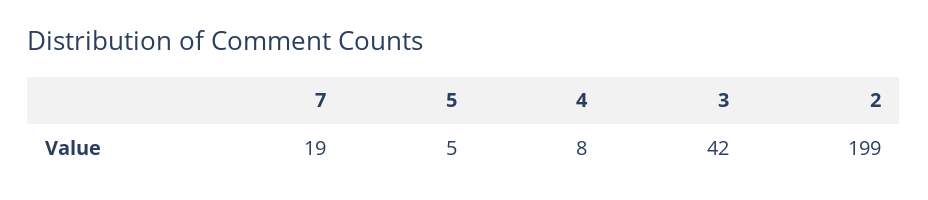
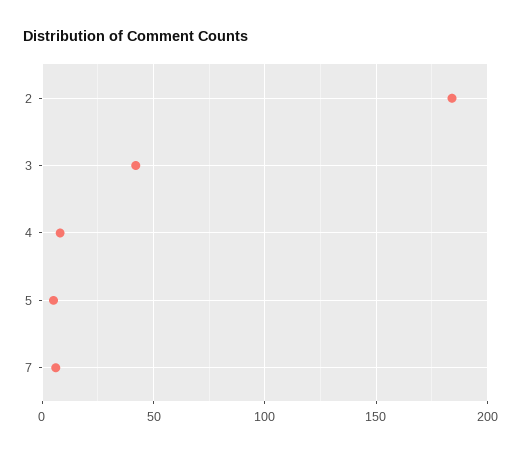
  {
-   "7": 19,
+   "7": 5,
    "5": 5,
    "4": 8,
    "3": 42,
-   "2": 199
+   "2": 185
  }

